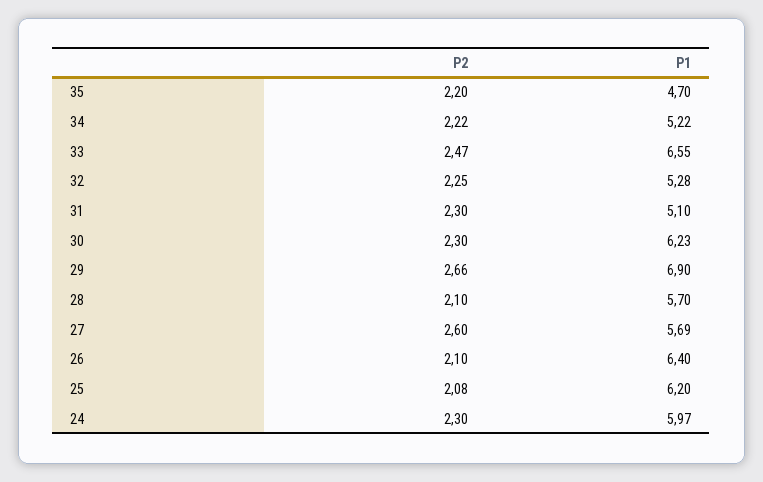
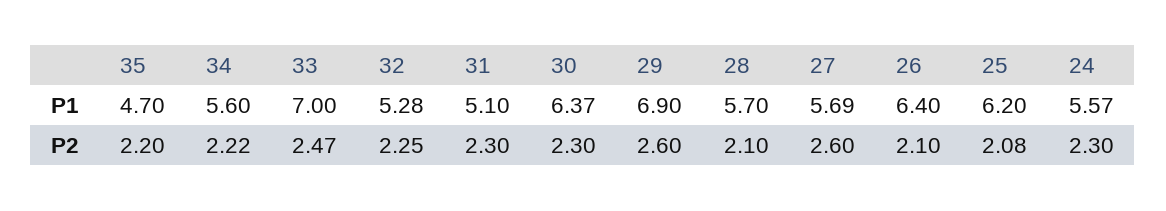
  {
    "P2": {
      "35": 2.2,
      "34": 2.22,
      "33": 2.47,
      "32": 2.25,
      "31": 2.3,
      "30": 2.3,
-     "29": 2.66,
+     "29": 2.6,
      "28": 2.1,
      "27": 2.6,
      "26": 2.1,
      "25": 2.08,
      "24": 2.3
    },
    "P1": {
      "35": 4.7,
-     "34": 5.22,
+     "34": 5.6,
-     "33": 6.55,
+     "33": 7,
      "32": 5.28,
      "31": 5.1,
-     "30": 6.23,
+     "30": 6.37,
      "29": 6.9,
      "28": 5.7,
      "27": 5.69,
      "26": 6.4,
      "25": 6.2,
-     "24": 5.97
+     "24": 5.57
    }
  }

